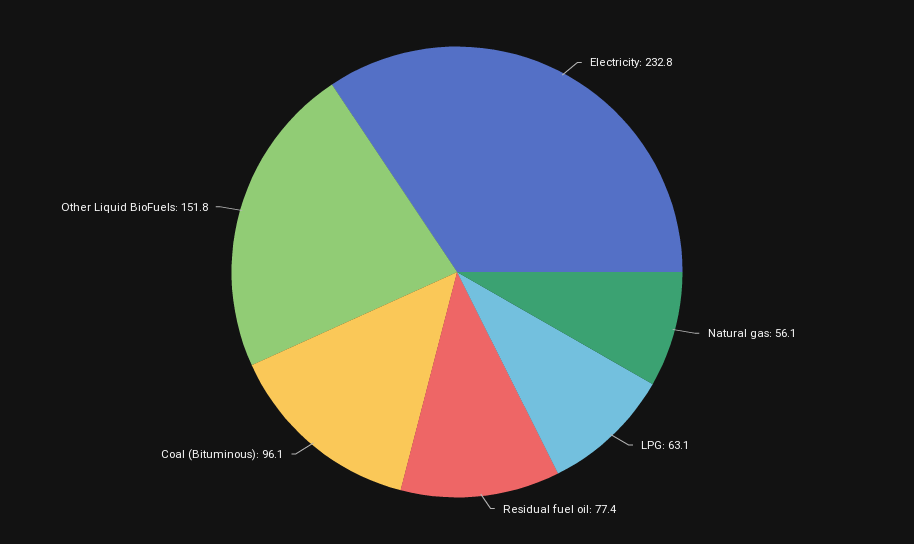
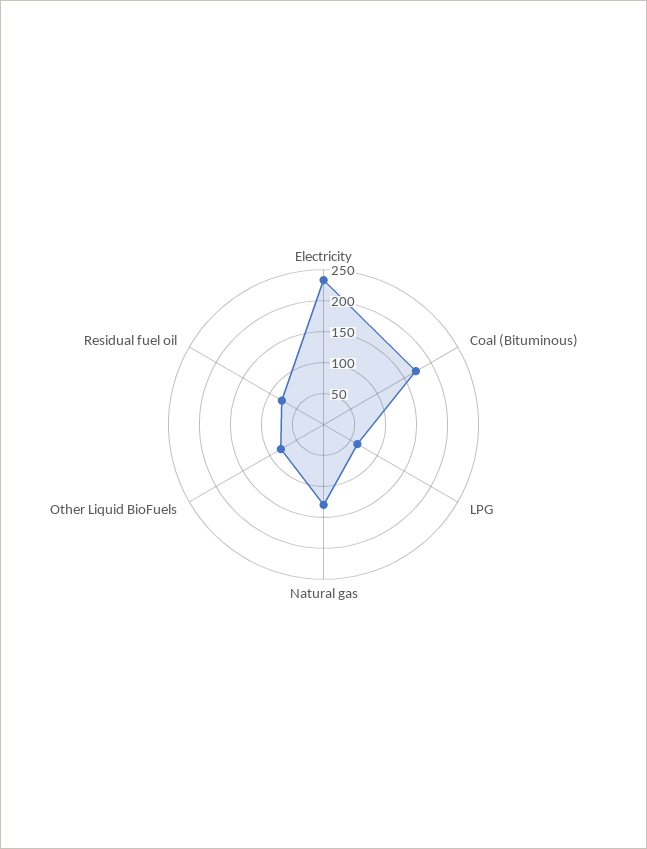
  {
    "Electricity": 232.8,
-   "Natural gas": 56.1,
+   "Natural gas": 125,
    "LPG": 63.1,
    "Residual fuel oil": 77.4,
-   "Coal (Bituminous)": 96.1,
+   "Coal (Bituminous)": 175,
-   "Other Liquid BioFuels": 151.8
+   "Other Liquid BioFuels": 75
  }

